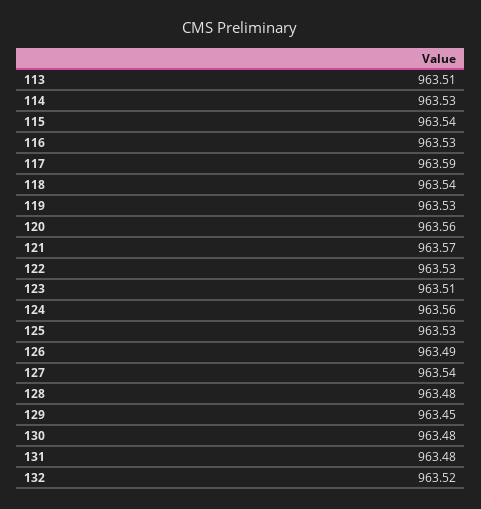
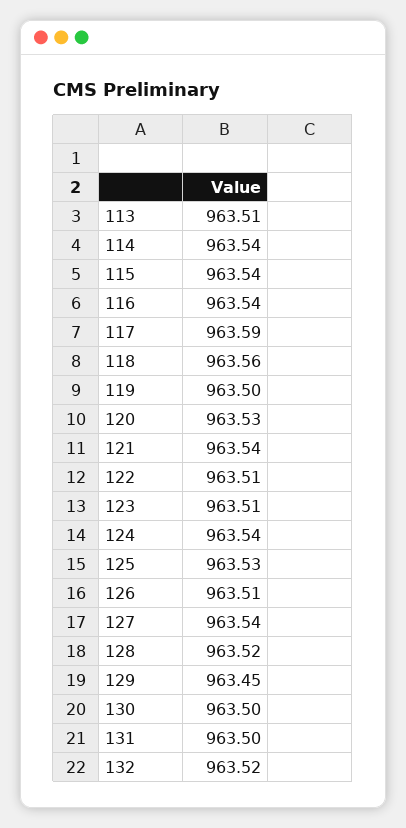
  {
    "113": 963.51,
-   "114": 963.53,
+   "114": 963.54,
    "115": 963.54,
-   "116": 963.53,
+   "116": 963.54,
    "117": 963.59,
-   "118": 963.54,
+   "118": 963.56,
-   "119": 963.53,
+   "119": 963.5,
-   "120": 963.56,
+   "120": 963.53,
-   "121": 963.57,
+   "121": 963.54,
-   "122": 963.53,
+   "122": 963.51,
    "123": 963.51,
-   "124": 963.56,
+   "124": 963.54,
    "125": 963.53,
-   "126": 963.49,
+   "126": 963.51,
    "127": 963.54,
-   "128": 963.48,
+   "128": 963.52,
    "129": 963.45,
-   "130": 963.48,
+   "130": 963.5,
-   "131": 963.48,
+   "131": 963.5,
    "132": 963.52
  }

